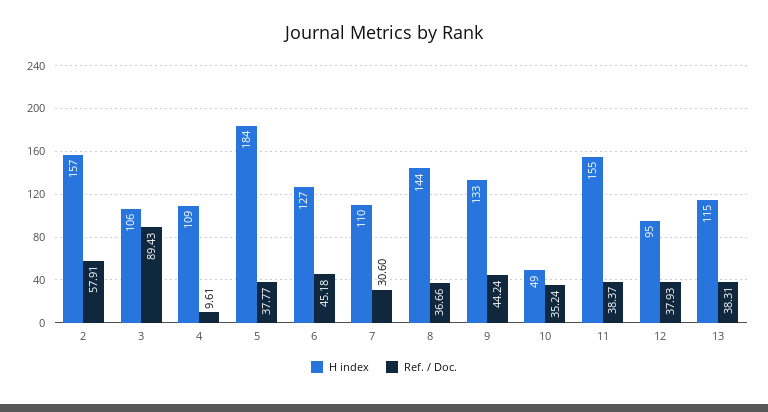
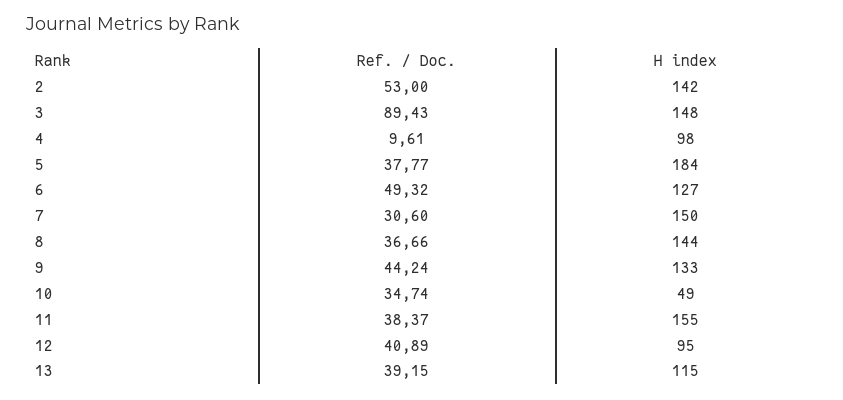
  {
    "H index": {
-     "2": 157,
+     "2": 142,
-     "3": 106,
+     "3": 148,
-     "4": 109,
+     "4": 98,
      "5": 184,
      "6": 127,
-     "7": 110,
+     "7": 150,
      "8": 144,
      "9": 133,
      "10": 49,
      "11": 155,
      "12": 95,
      "13": 115
    },
    "Ref. / Doc.": {
-     "2": 57.91,
+     "2": 53,
      "3": 89.43,
      "4": 9.61,
      "5": 37.77,
-     "6": 45.18,
+     "6": 49.32,
      "7": 30.6,
      "8": 36.66,
      "9": 44.24,
-     "10": 35.24,
+     "10": 34.74,
      "11": 38.37,
-     "12": 37.93,
+     "12": 40.89,
-     "13": 38.31
+     "13": 39.15
    }
  }

